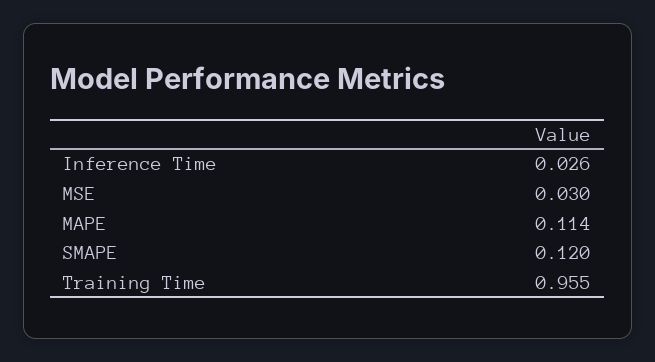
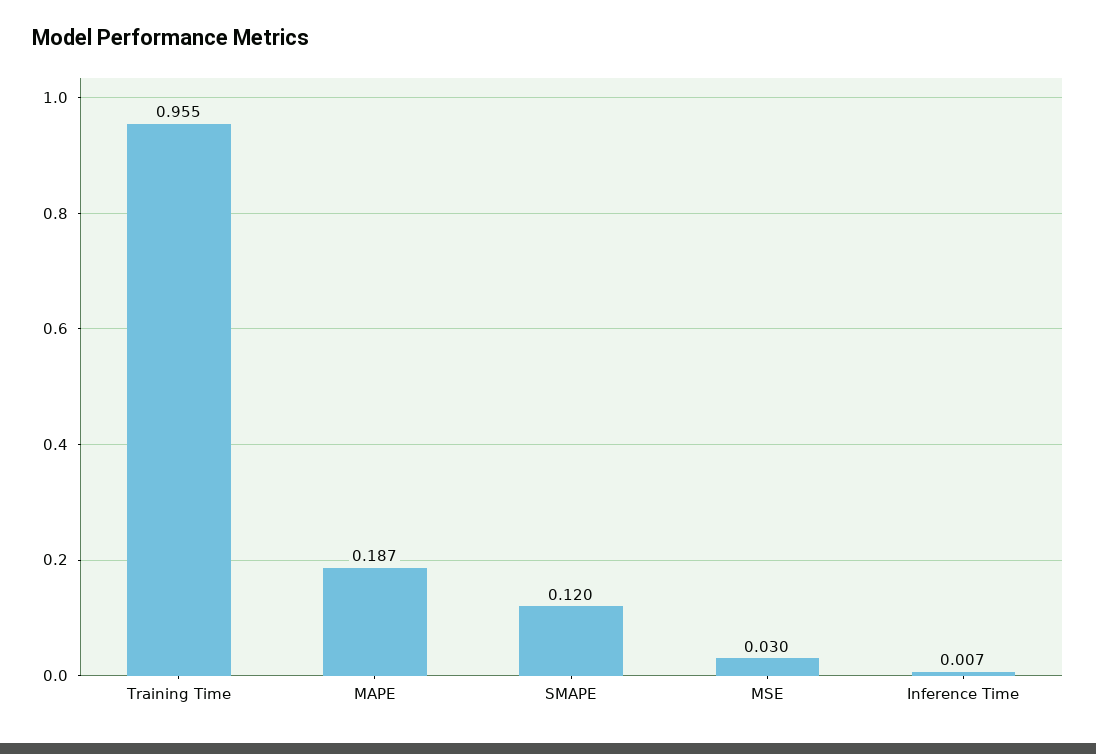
  {
-   "Inference Time": 0.026,
+   "Inference Time": 0.007,
    "MSE": 0.03,
-   "MAPE": 0.114,
+   "MAPE": 0.187,
    "SMAPE": 0.12,
    "Training Time": 0.955
  }

